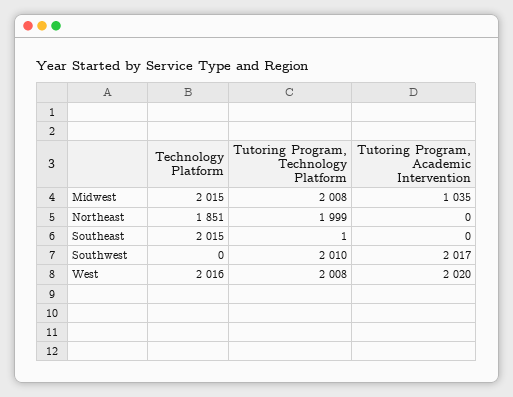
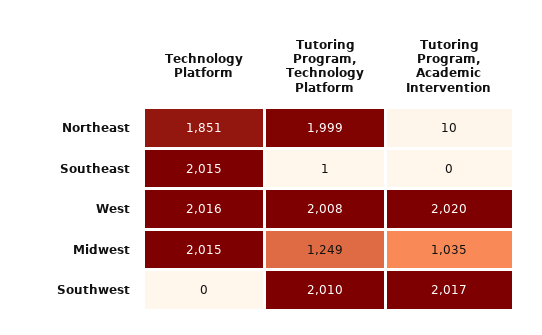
  {
    "Technology Platform": {
      "Midwest": 2015,
      "Northeast": 1851,
      "Southeast": 2015,
      "Southwest": 0,
      "West": 2016
    },
    "Tutoring Program, Technology Platform": {
-     "Midwest": 2008,
+     "Midwest": 1249,
      "Northeast": 1999,
      "Southeast": 1,
      "Southwest": 2010,
      "West": 2008
    },
    "Tutoring Program, Academic Intervention": {
      "Midwest": 1035,
-     "Northeast": 0,
+     "Northeast": 10,
      "Southeast": 0,
      "Southwest": 2017,
      "West": 2020
    }
  }

